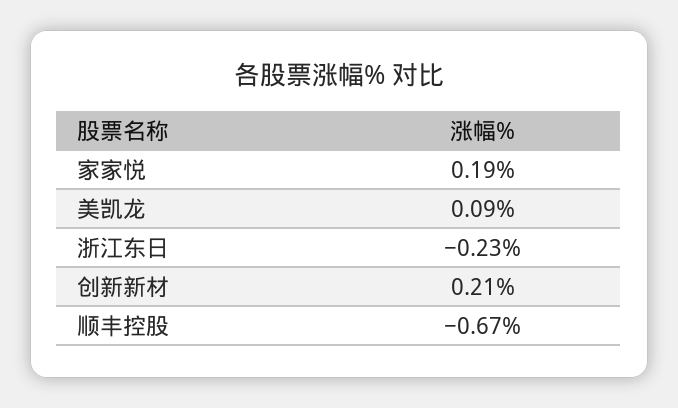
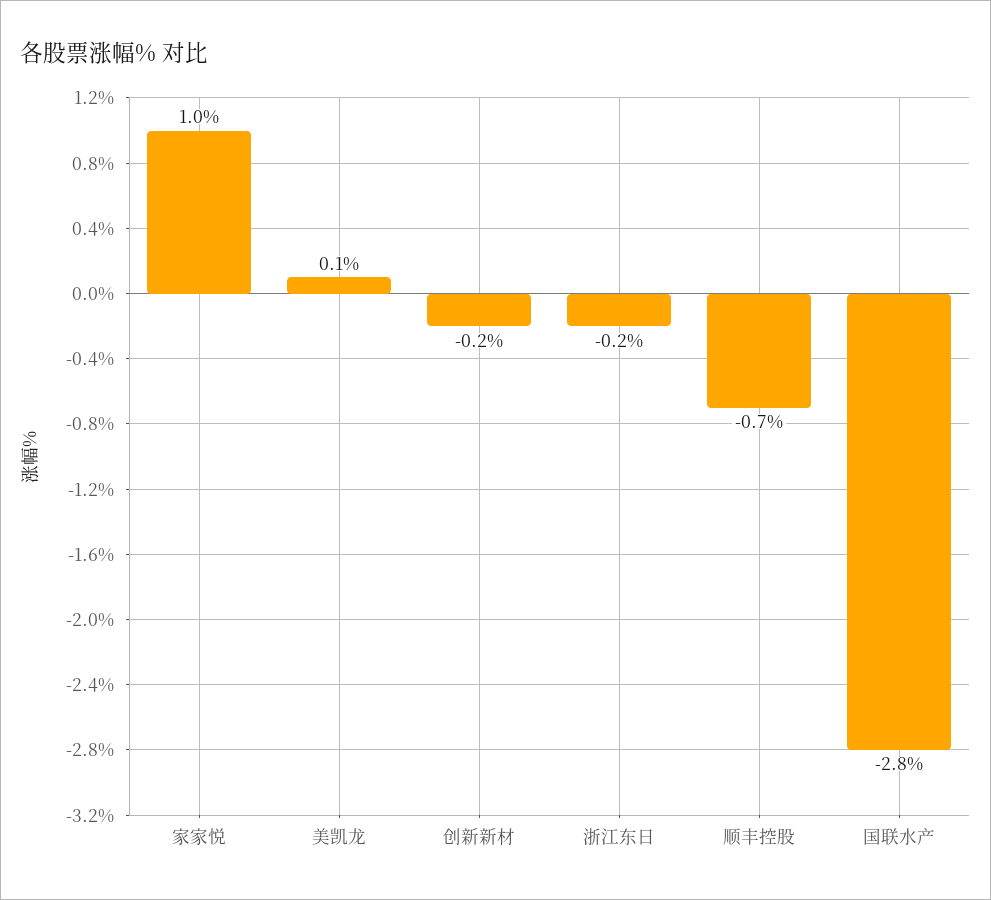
  {
-   "家家悦": 0.19,
+   "家家悦": 1,
    "美凯龙": 0.09,
    "浙江东日": -0.23,
-   "创新新材": 0.21,
+   "创新新材": -0.2,
-   "顺丰控股": -0.67
+   "顺丰控股": -0.67,
+   "国联水产": -2.8
  }

